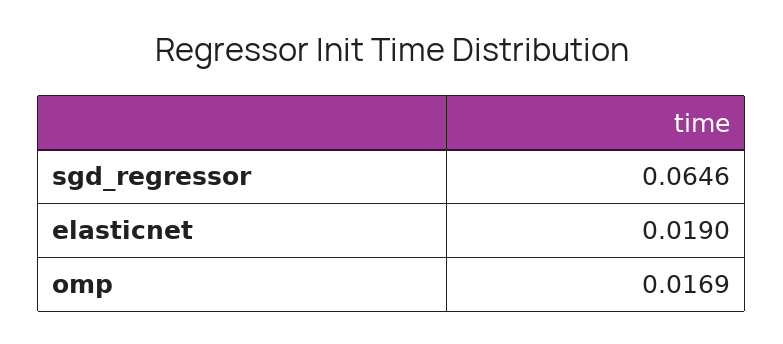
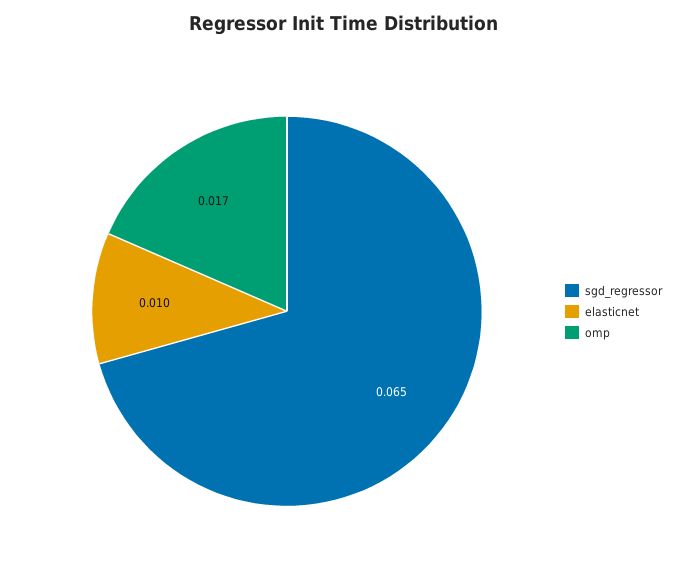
  {
    "sgd_regressor": 0.0646,
-   "elasticnet": 0.019,
+   "elasticnet": 0.01,
    "omp": 0.0169
  }

